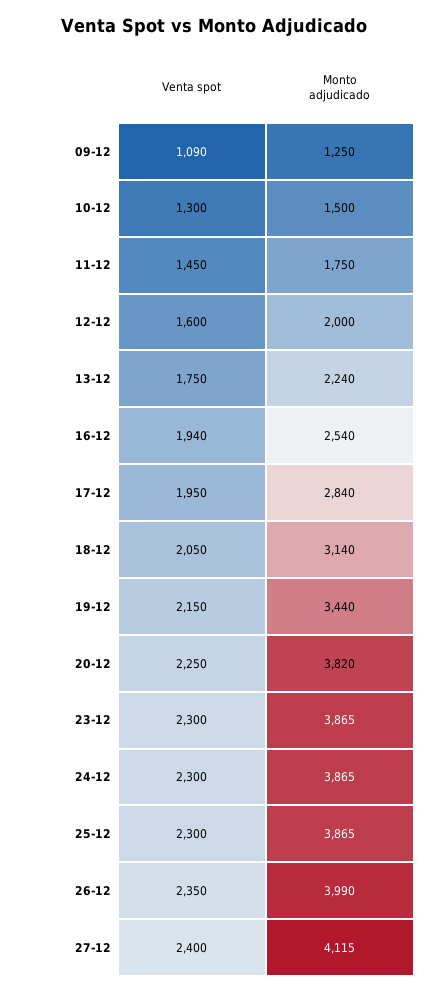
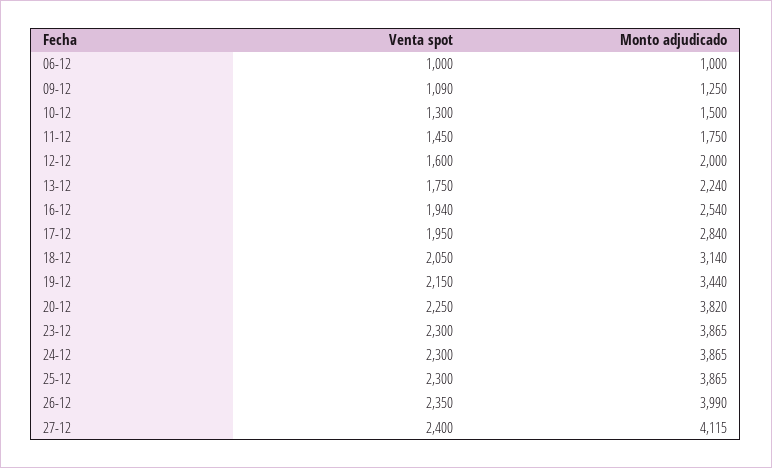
  {
    "Venta spot": {
      "09-12": 1090,
      "10-12": 1300,
      "11-12": 1450,
      "12-12": 1600,
      "13-12": 1750,
      "16-12": 1940,
      "17-12": 1950,
      "18-12": 2050,
      "19-12": 2150,
      "20-12": 2250,
      "23-12": 2300,
      "24-12": 2300,
      "25-12": 2300,
      "26-12": 2350,
-     "27-12": 2400
+     "27-12": 2400,
+     "06-12": 1000
    },
    "Monto adjudicado": {
      "09-12": 1250,
      "10-12": 1500,
      "11-12": 1750,
      "12-12": 2000,
      "13-12": 2240,
      "16-12": 2540,
      "17-12": 2840,
      "18-12": 3140,
      "19-12": 3440,
      "20-12": 3820,
      "23-12": 3865,
      "24-12": 3865,
      "25-12": 3865,
      "26-12": 3990,
-     "27-12": 4115
+     "27-12": 4115,
+     "06-12": 1000
    }
  }

